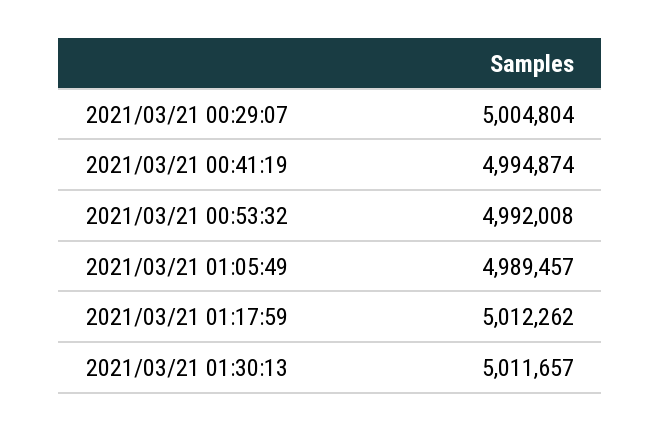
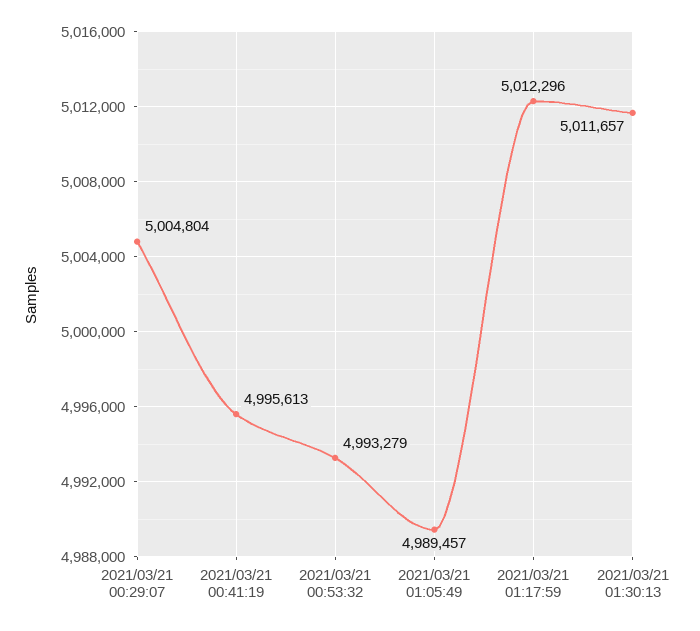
  {
    "2021/03/21 00:29:07": 5004804,
-   "2021/03/21 00:41:19": 4994874,
+   "2021/03/21 00:41:19": 4995613,
-   "2021/03/21 00:53:32": 4992008,
+   "2021/03/21 00:53:32": 4993279,
    "2021/03/21 01:05:49": 4989457,
-   "2021/03/21 01:17:59": 5012262,
+   "2021/03/21 01:17:59": 5012296,
    "2021/03/21 01:30:13": 5011657
  }

